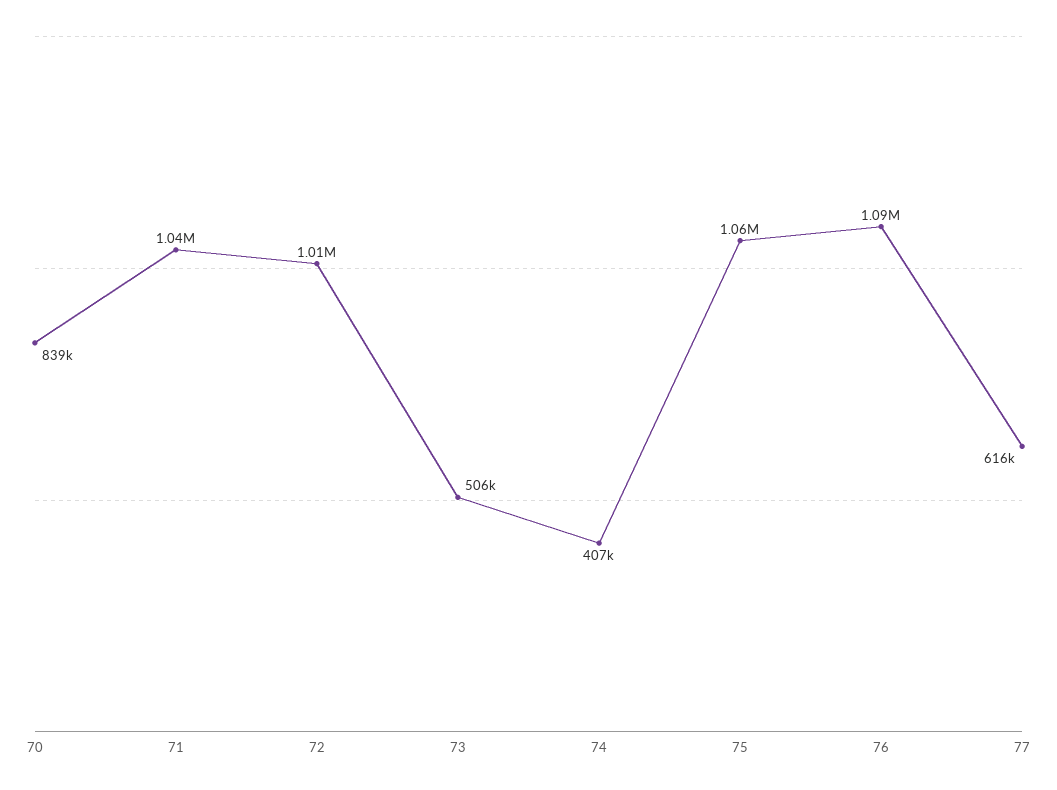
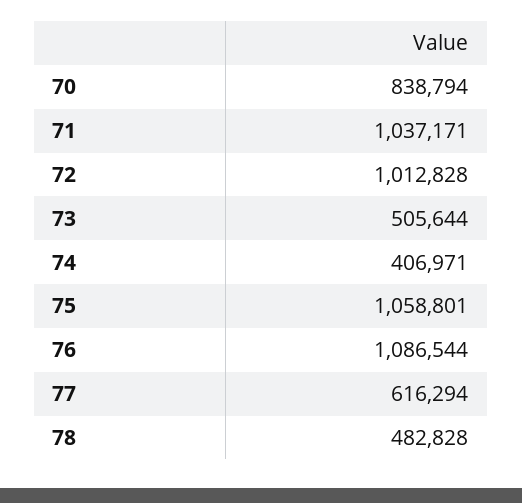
  {
    "70": 838794,
    "71": 1037171,
    "72": 1012828,
    "73": 505644,
    "74": 406971,
    "75": 1058801,
    "76": 1086544,
-   "77": 616294
+   "77": 616294,
+   "78": 482828
  }

